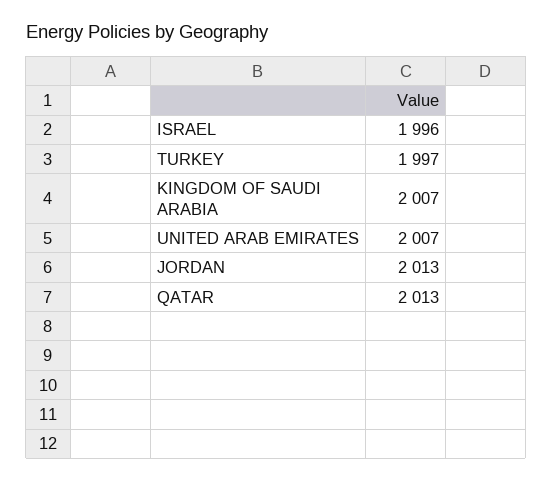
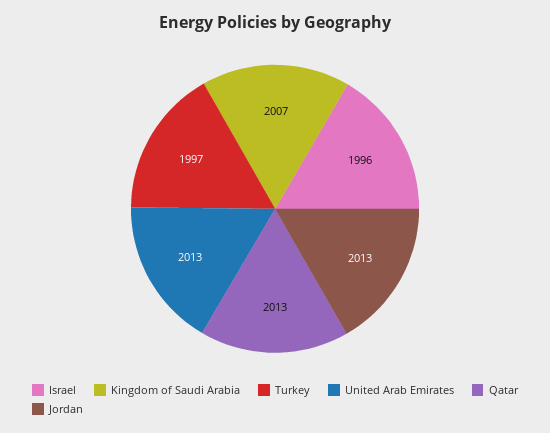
  {
    "ISRAEL": 1996,
    "TURKEY": 1997,
    "KINGDOM OF SAUDI ARABIA": 2007,
-   "UNITED ARAB EMIRATES": 2007,
+   "UNITED ARAB EMIRATES": 2013,
    "JORDAN": 2013,
    "QATAR": 2013
  }

